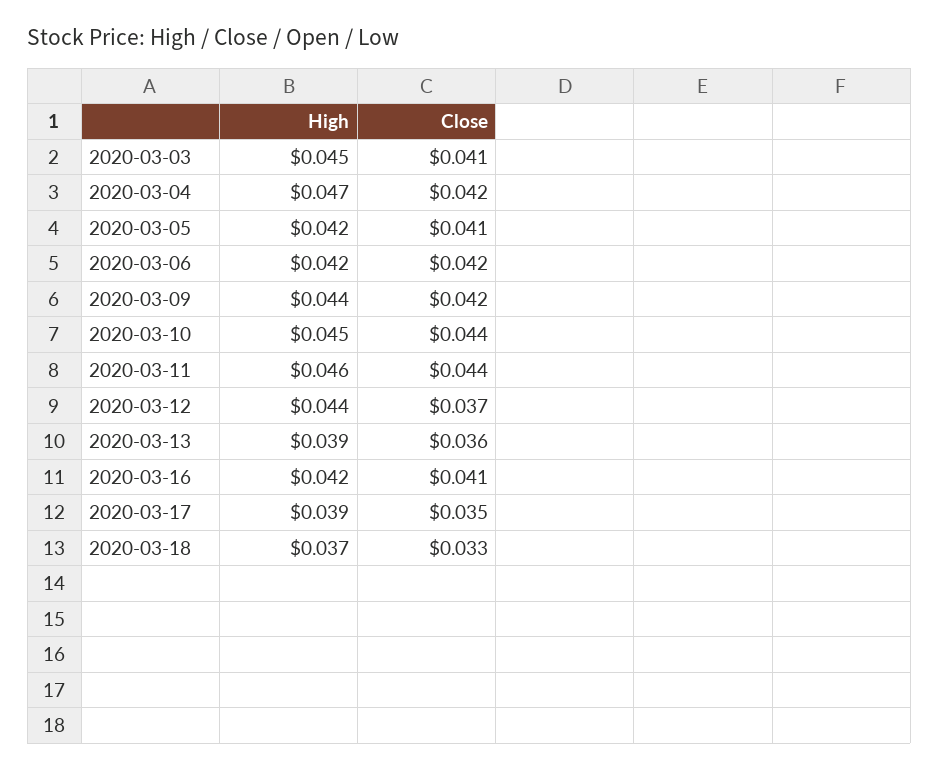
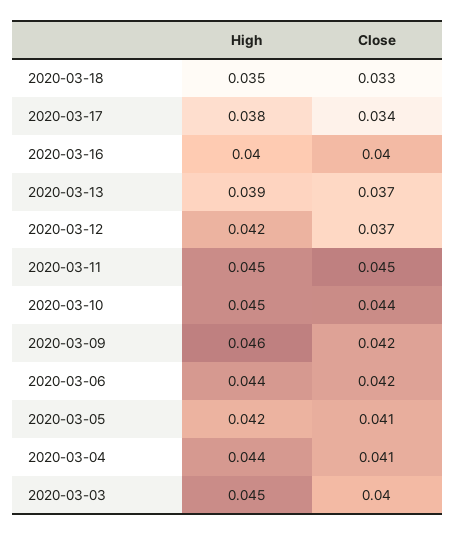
  {
    "High": {
      "2020-03-03": 0.045,
-     "2020-03-04": 0.047,
+     "2020-03-04": 0.044,
      "2020-03-05": 0.042,
-     "2020-03-06": 0.042,
+     "2020-03-06": 0.044,
-     "2020-03-09": 0.044,
+     "2020-03-09": 0.046,
      "2020-03-10": 0.045,
-     "2020-03-11": 0.046,
+     "2020-03-11": 0.045,
-     "2020-03-12": 0.044,
+     "2020-03-12": 0.042,
      "2020-03-13": 0.039,
-     "2020-03-16": 0.042,
+     "2020-03-16": 0.04,
-     "2020-03-17": 0.039,
+     "2020-03-17": 0.038,
-     "2020-03-18": 0.037
+     "2020-03-18": 0.035
    },
    "Close": {
-     "2020-03-03": 0.041,
+     "2020-03-03": 0.04,
-     "2020-03-04": 0.042,
+     "2020-03-04": 0.041,
      "2020-03-05": 0.041,
      "2020-03-06": 0.042,
      "2020-03-09": 0.042,
      "2020-03-10": 0.044,
-     "2020-03-11": 0.044,
+     "2020-03-11": 0.045,
      "2020-03-12": 0.037,
-     "2020-03-13": 0.036,
+     "2020-03-13": 0.037,
-     "2020-03-16": 0.041,
+     "2020-03-16": 0.04,
-     "2020-03-17": 0.035,
+     "2020-03-17": 0.034,
      "2020-03-18": 0.033
    }
  }

